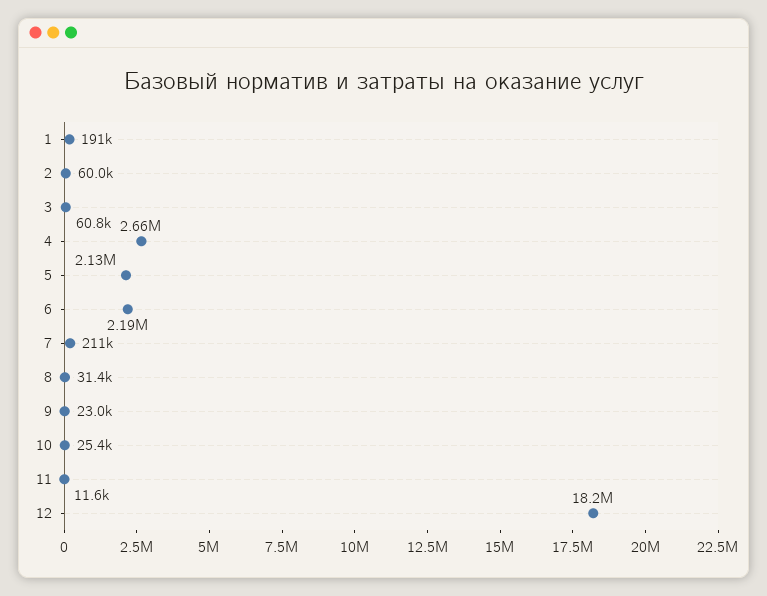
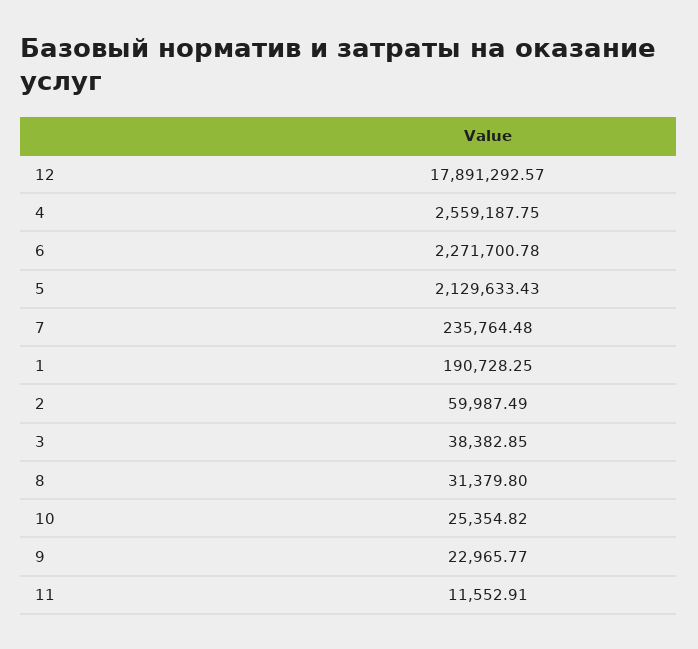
  {
    "1": 190728.25,
    "2": 59987.49,
-   "3": 60800,
+   "3": 38382.85,
-   "4": 2660000,
+   "4": 2559187.75,
    "5": 2129633.43,
-   "6": 2190000,
+   "6": 2271700.78,
-   "7": 211000,
+   "7": 235764.48,
    "8": 31379.8,
    "9": 22965.77,
    "10": 25354.82,
    "11": 11552.91,
-   "12": 18200000
+   "12": 17891292.57
  }

